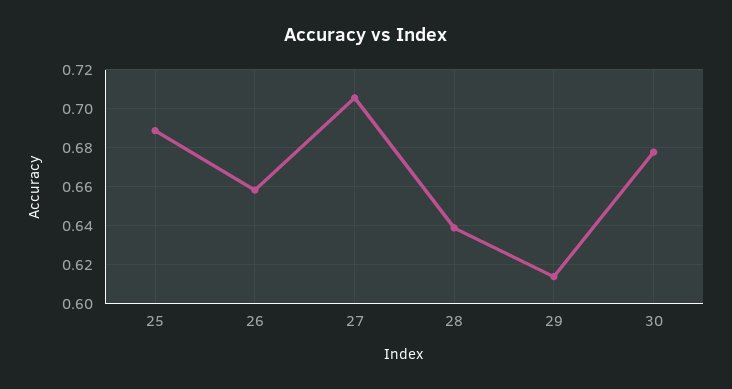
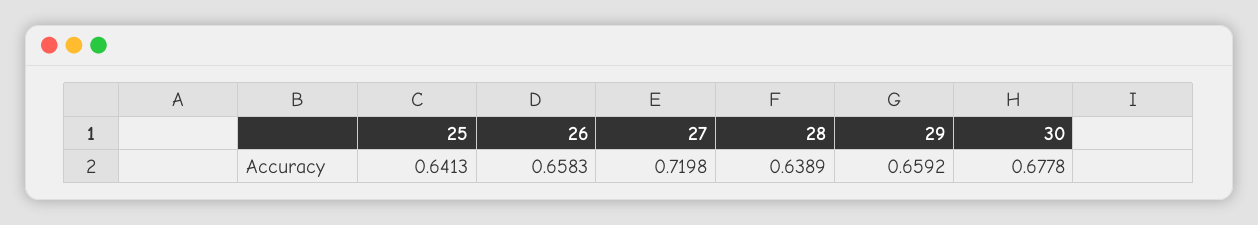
  {
-   "25": 0.69,
+   "25": 0.6413,
    "26": 0.6583,
-   "27": 0.705,
+   "27": 0.7198,
    "28": 0.6389,
-   "29": 0.615,
+   "29": 0.6592,
    "30": 0.6778
  }

